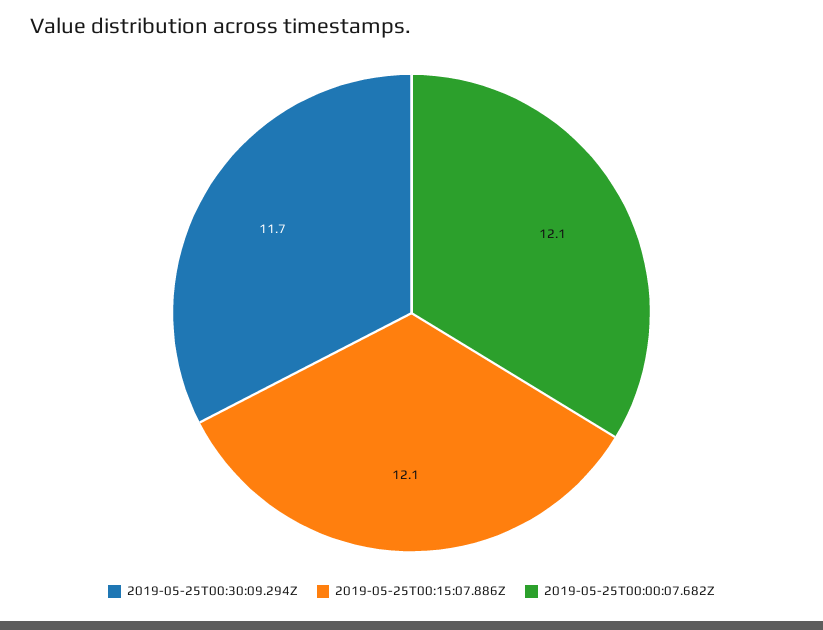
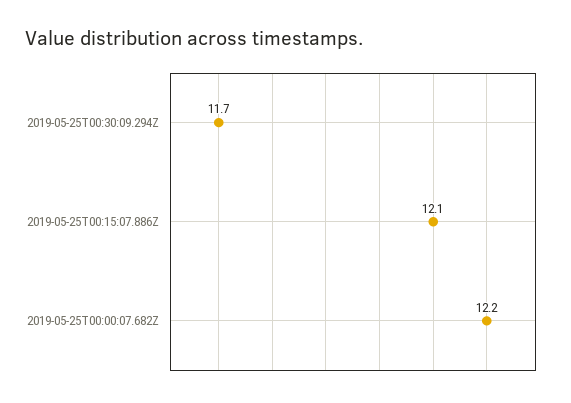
  {
    "2019-05-25T00:30:09.294Z": 11.7,
    "2019-05-25T00:15:07.886Z": 12.1,
-   "2019-05-25T00:00:07.682Z": 12.1
+   "2019-05-25T00:00:07.682Z": 12.2
  }

